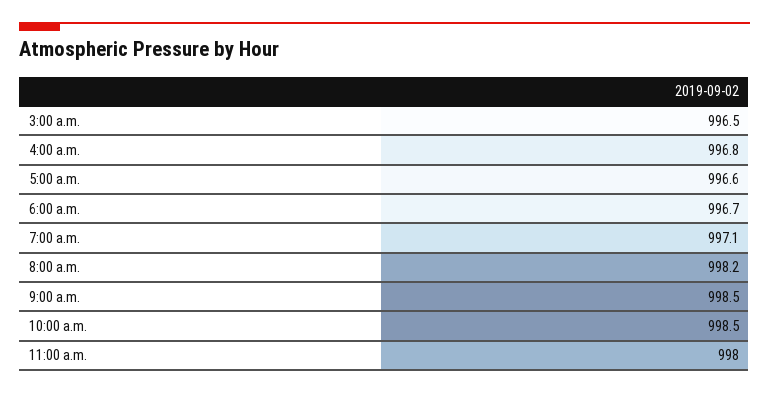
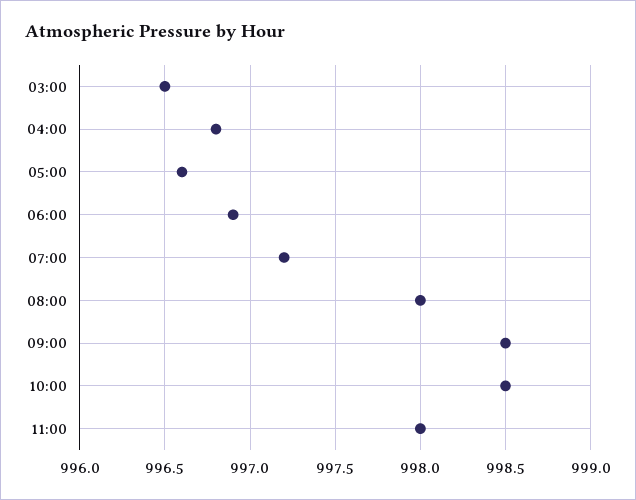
  {
    "3:00 a.m.": 996.5,
    "4:00 a.m.": 996.8,
    "5:00 a.m.": 996.6,
-   "6:00 a.m.": 996.7,
+   "6:00 a.m.": 996.9,
-   "7:00 a.m.": 997.1,
+   "7:00 a.m.": 997.2,
-   "8:00 a.m.": 998.2,
+   "8:00 a.m.": 998,
    "9:00 a.m.": 998.5,
    "10:00 a.m.": 998.5,
    "11:00 a.m.": 998
  }

